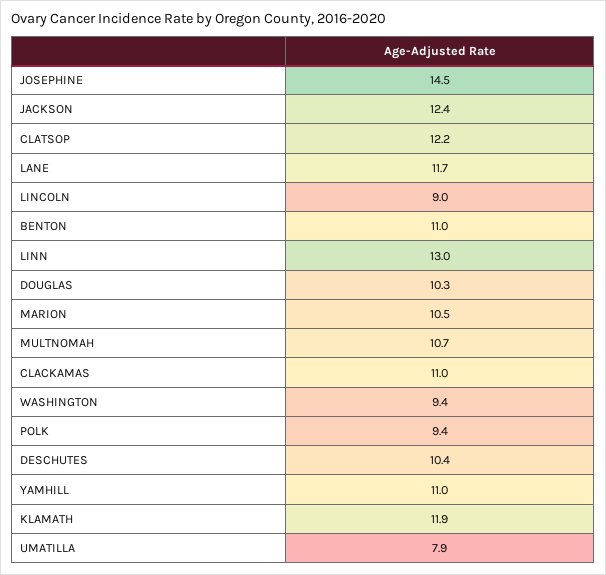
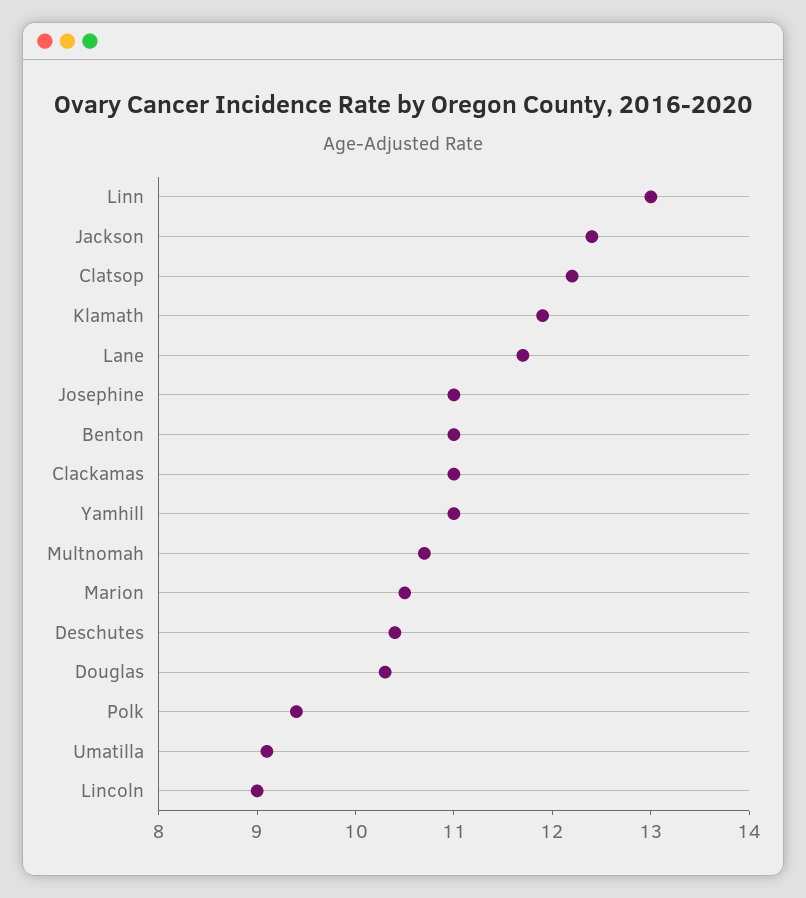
  {
-   "JOSEPHINE": 14.5,
+   "JOSEPHINE": 11,
    "JACKSON": 12.4,
    "CLATSOP": 12.2,
    "LANE": 11.7,
    "LINCOLN": 9,
    "BENTON": 11,
    "LINN": 13,
    "DOUGLAS": 10.3,
    "MARION": 10.5,
    "MULTNOMAH": 10.7,
    "CLACKAMAS": 11,
-   "WASHINGTON": 9.4,
    "POLK": 9.4,
    "DESCHUTES": 10.4,
    "YAMHILL": 11,
    "KLAMATH": 11.9,
-   "UMATILLA": 7.9
+   "UMATILLA": 9.1
  }

